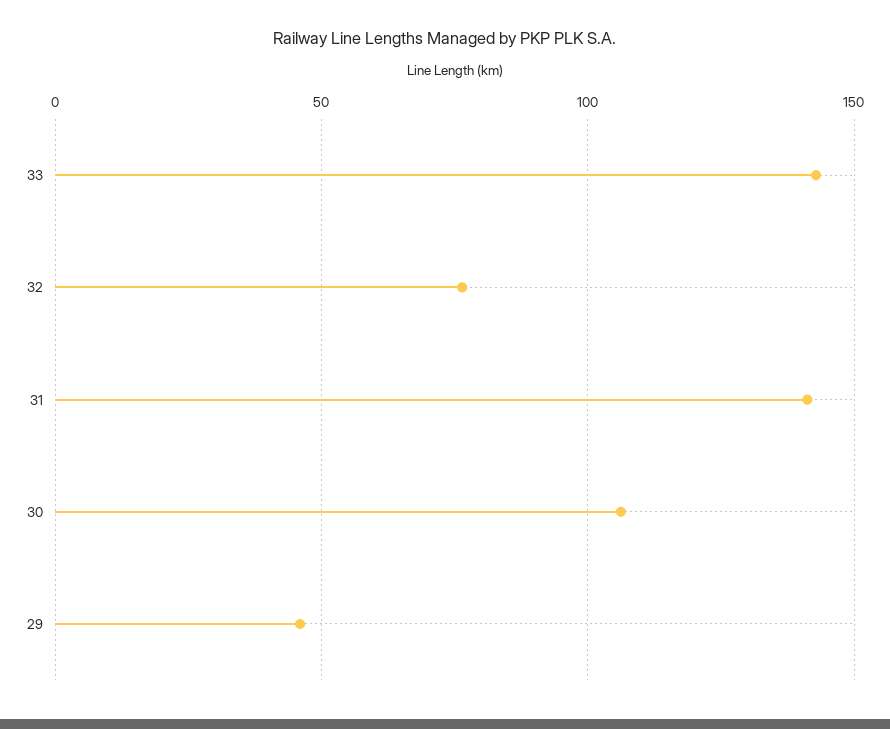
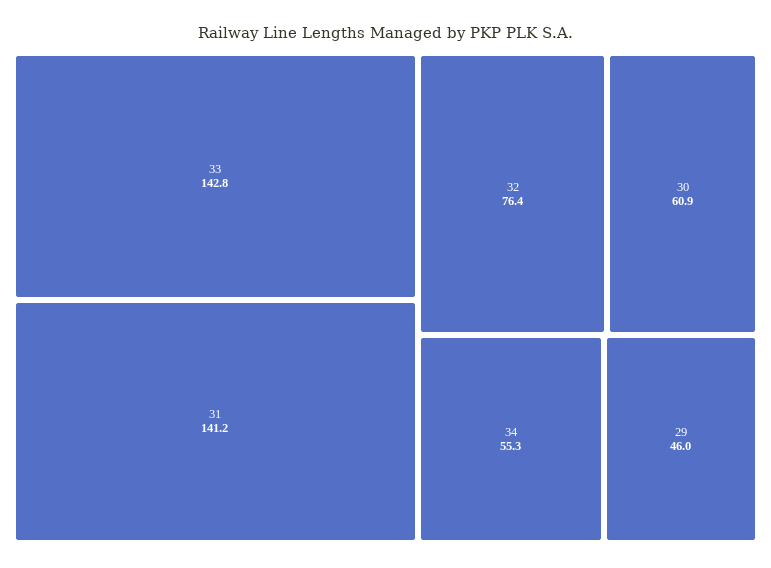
  {
    "33": 142.8,
    "32": 76.4,
    "31": 141.2,
-   "30": 105,
+   "30": 60.9,
-   "29": 46
+   "29": 46,
+   "34": 55.3
  }

